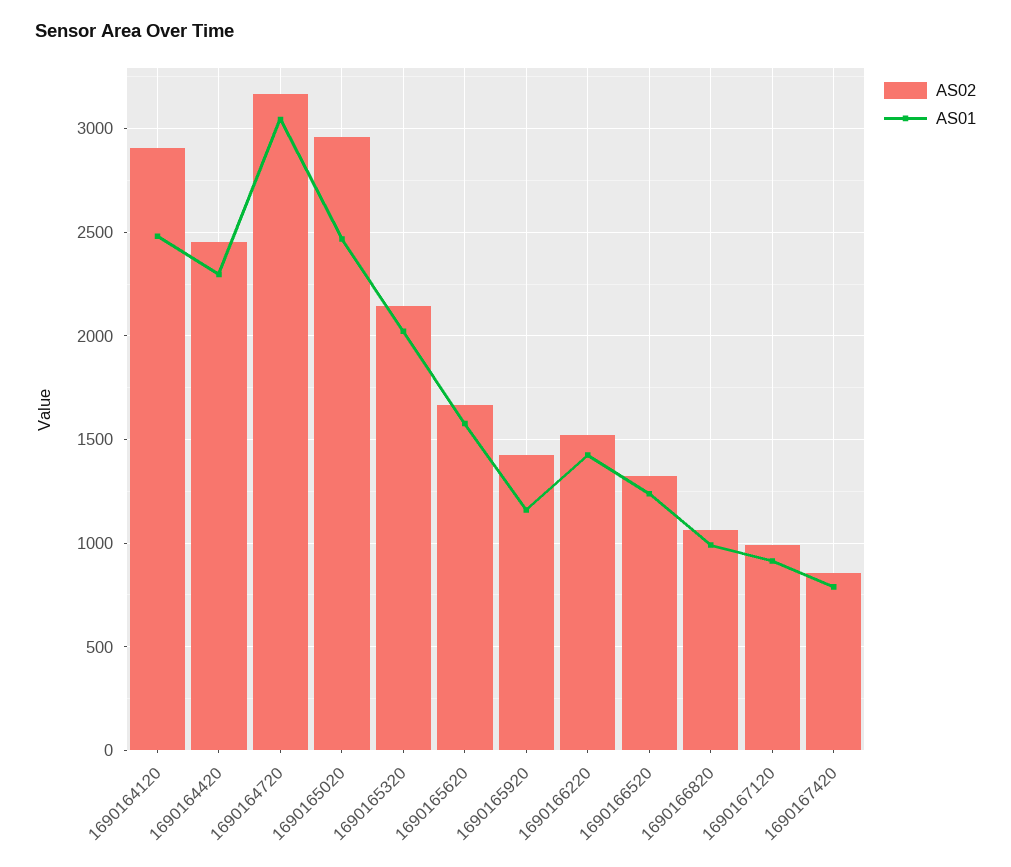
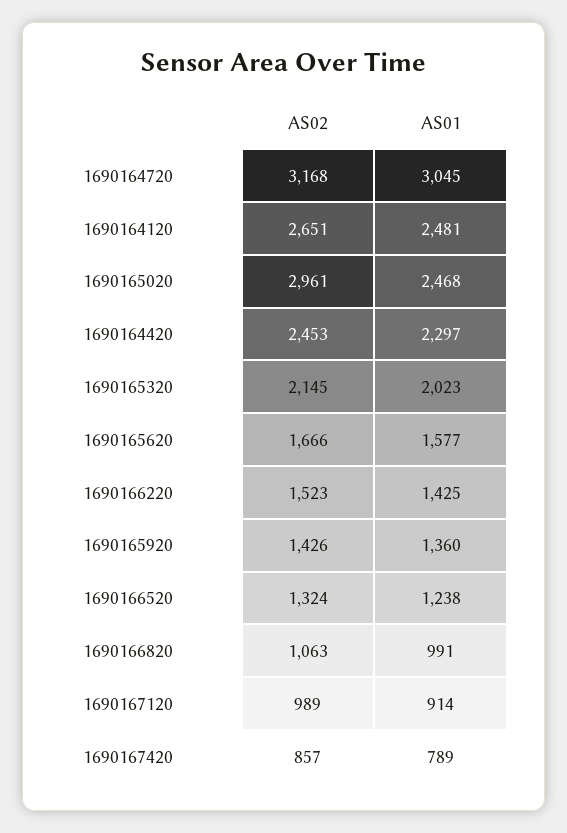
  {
    "AS02": {
-     "1690164120": 2900,
+     "1690164120": 2651,
      "1690164420": 2453,
      "1690164720": 3168,
      "1690165020": 2961,
      "1690165320": 2145,
      "1690165620": 1666,
      "1690165920": 1426,
      "1690166220": 1523,
      "1690166520": 1324,
      "1690166820": 1063,
      "1690167120": 989,
      "1690167420": 857
    },
    "AS01": {
      "1690164120": 2481,
      "1690164420": 2297,
      "1690164720": 3045,
      "1690165020": 2468,
      "1690165320": 2023,
      "1690165620": 1577,
-     "1690165920": 1150,
+     "1690165920": 1360,
      "1690166220": 1425,
      "1690166520": 1238,
      "1690166820": 991,
      "1690167120": 914,
      "1690167420": 789
    }
  }

